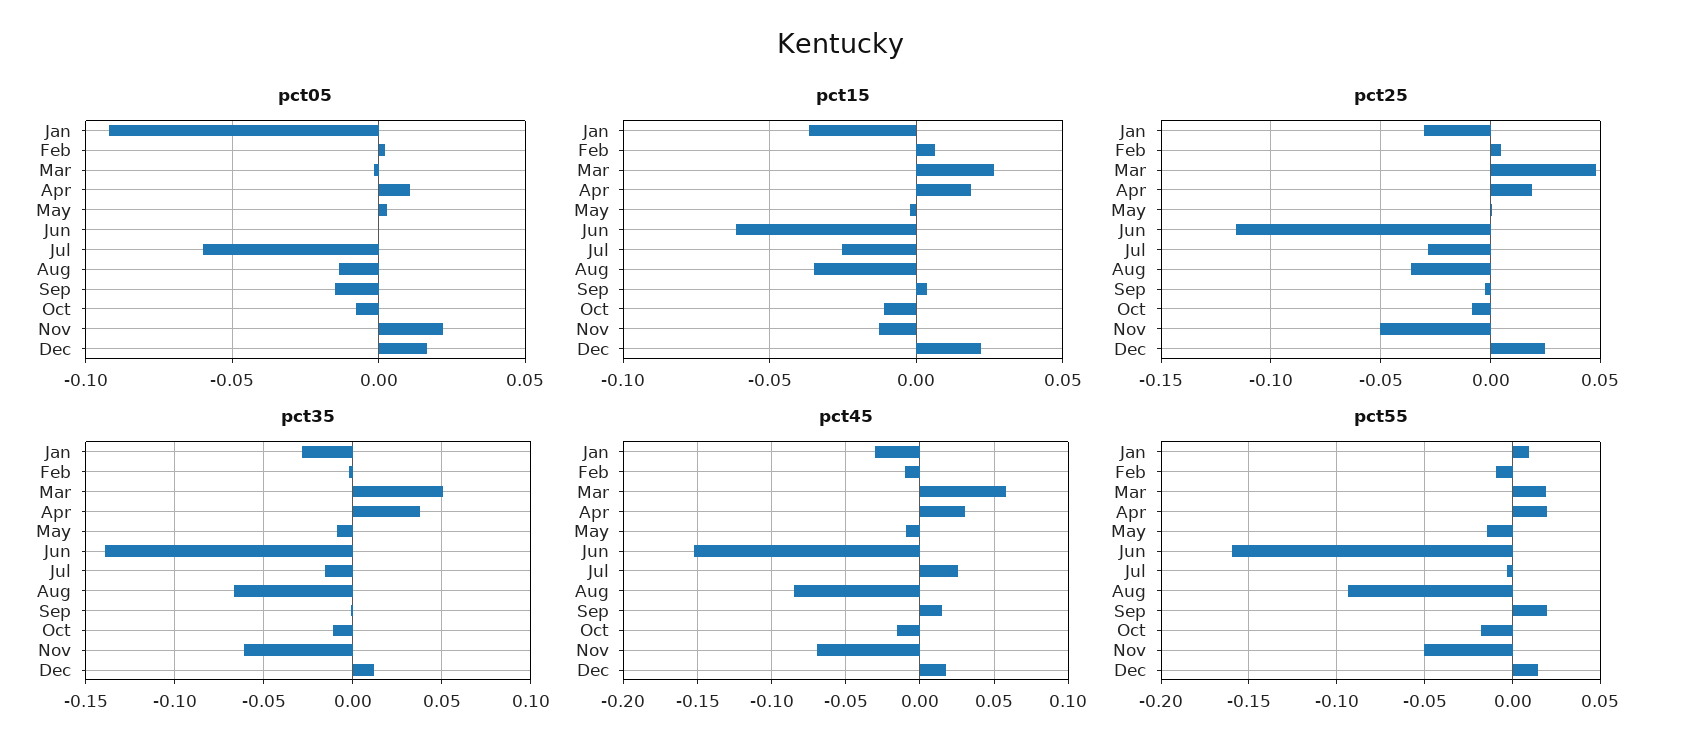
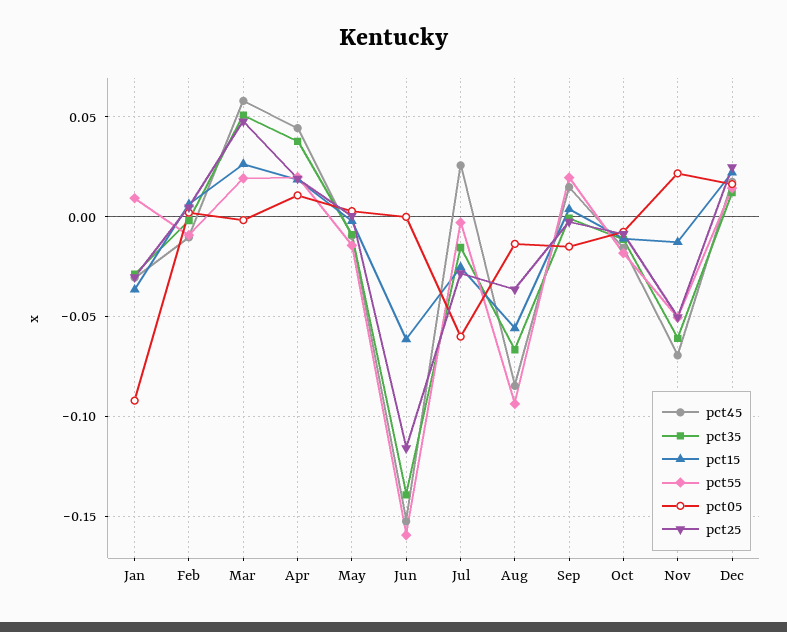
  {
    "pct05": {
      "Jan": -0.09,
      "Feb": 0,
      "Mar": 0,
      "Apr": 0.01,
      "May": 0.005,
      "Jun": 0,
      "Jul": -0.06,
      "Aug": -0.015,
      "Sep": -0.015,
      "Oct": -0.01,
      "Nov": 0.02,
      "Dec": 0.015
    },
    "pct15": {
      "Jan": -0.035,
      "Feb": 0.005,
      "Mar": 0.025,
      "Apr": 0.02,
      "May": 0,
      "Jun": -0.06,
      "Jul": -0.025,
-     "Aug": -0.035,
+     "Aug": -0.055,
      "Sep": 0.005,
      "Oct": -0.01,
      "Nov": -0.015,
      "Dec": 0.02
    },
    "pct25": {
      "Jan": -0.03,
      "Feb": 0.005,
      "Mar": 0.05,
      "Apr": 0.02,
      "May": 0,
      "Jun": -0.115,
      "Jul": -0.03,
      "Aug": -0.035,
      "Sep": -0.005,
      "Oct": -0.01,
      "Nov": -0.05,
      "Dec": 0.025
    },
    "pct35": {
      "Jan": -0.03,
      "Feb": 0,
      "Mar": 0.05,
      "Apr": 0.04,
      "May": -0.01,
      "Jun": -0.14,
      "Jul": -0.015,
      "Aug": -0.065,
      "Sep": 0,
      "Oct": -0.01,
      "Nov": -0.06,
      "Dec": 0.01
    },
    "pct45": {
      "Jan": -0.03,
      "Feb": -0.01,
      "Mar": 0.06,
-     "Apr": 0.03,
+     "Apr": 0.045,
      "May": -0.01,
      "Jun": -0.155,
      "Jul": 0.025,
      "Aug": -0.085,
      "Sep": 0.015,
      "Oct": -0.015,
      "Nov": -0.07,
      "Dec": 0.02
    },
    "pct55": {
      "Jan": 0.01,
      "Feb": -0.01,
      "Mar": 0.02,
      "Apr": 0.02,
      "May": -0.015,
      "Jun": -0.16,
      "Jul": -0.005,
      "Aug": -0.095,
      "Sep": 0.02,
      "Oct": -0.02,
      "Nov": -0.05,
      "Dec": 0.015
    }
  }

